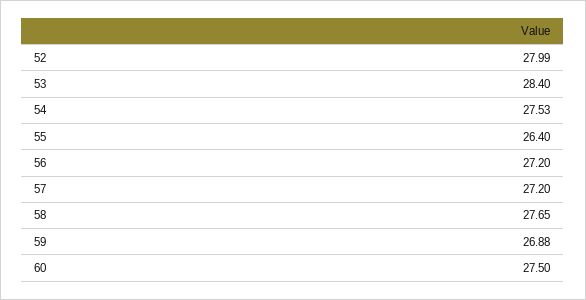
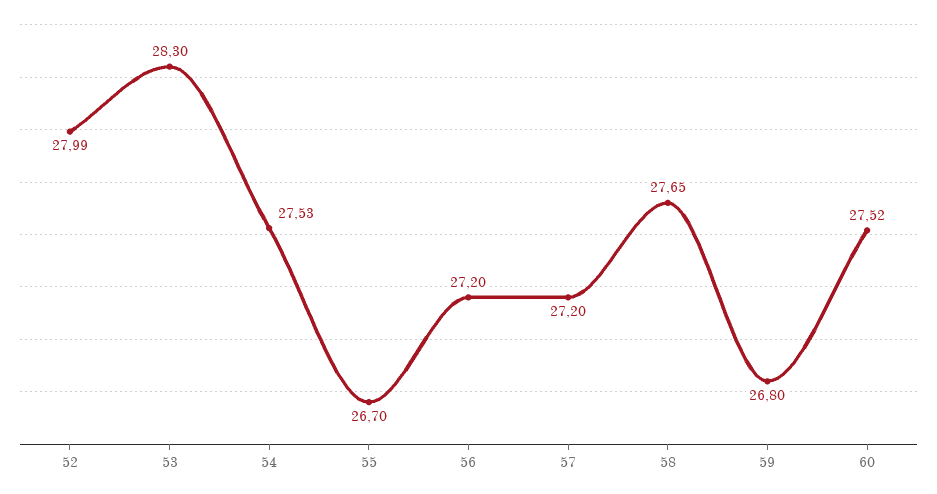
  {
    "52": 27.99,
-   "53": 28.4,
+   "53": 28.3,
    "54": 27.53,
-   "55": 26.4,
+   "55": 26.7,
    "56": 27.2,
    "57": 27.2,
    "58": 27.65,
-   "59": 26.88,
+   "59": 26.8,
-   "60": 27.5
+   "60": 27.52
  }

